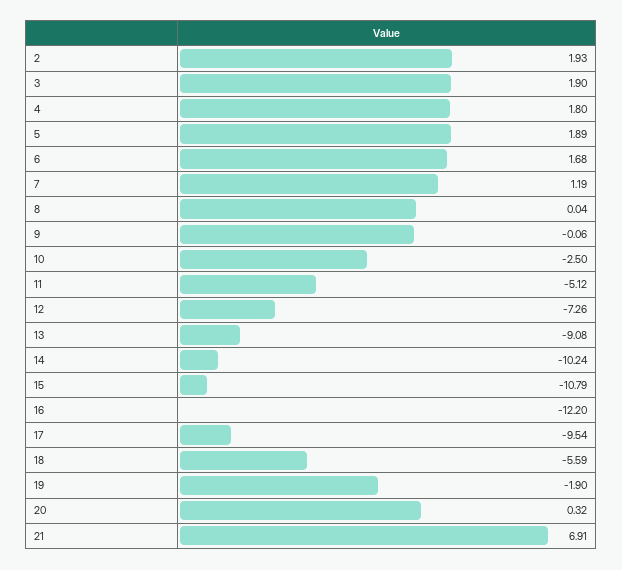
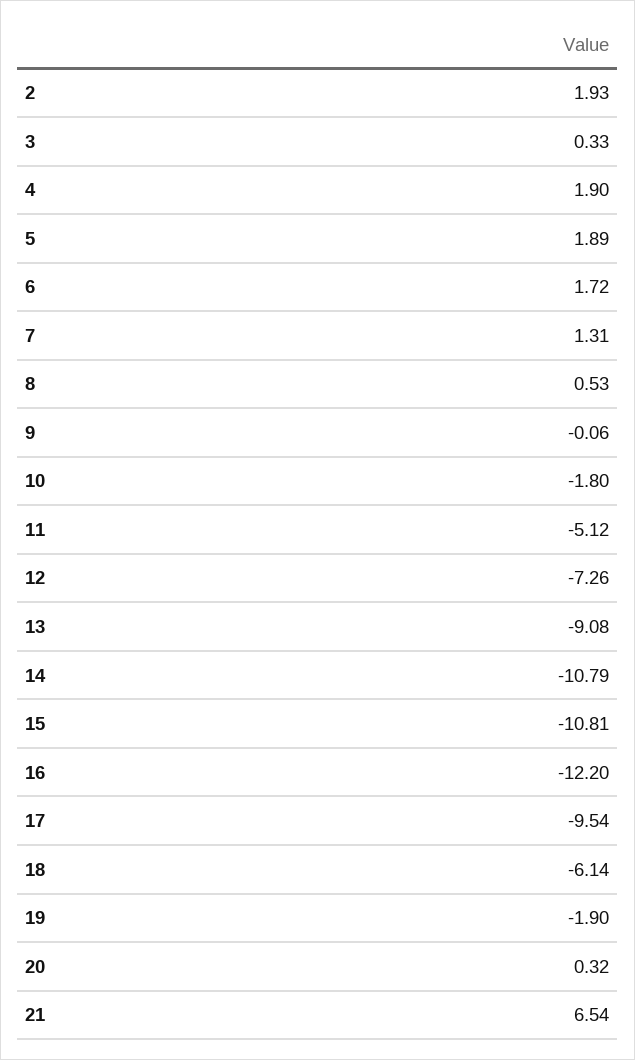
  {
    "2": 1.93,
-   "3": 1.9,
+   "3": 0.33,
-   "4": 1.8,
+   "4": 1.9,
    "5": 1.89,
-   "6": 1.68,
+   "6": 1.72,
-   "7": 1.19,
+   "7": 1.31,
-   "8": 0.04,
+   "8": 0.53,
    "9": -0.06,
-   "10": -2.5,
+   "10": -1.8,
    "11": -5.12,
    "12": -7.26,
    "13": -9.08,
-   "14": -10.24,
+   "14": -10.79,
-   "15": -10.79,
+   "15": -10.81,
    "16": -12.2,
    "17": -9.54,
-   "18": -5.59,
+   "18": -6.14,
    "19": -1.9,
    "20": 0.32,
-   "21": 6.91
+   "21": 6.54
  }

